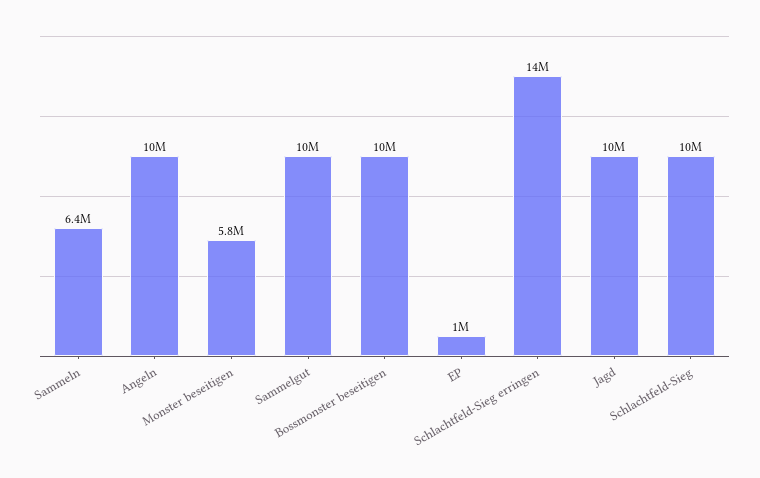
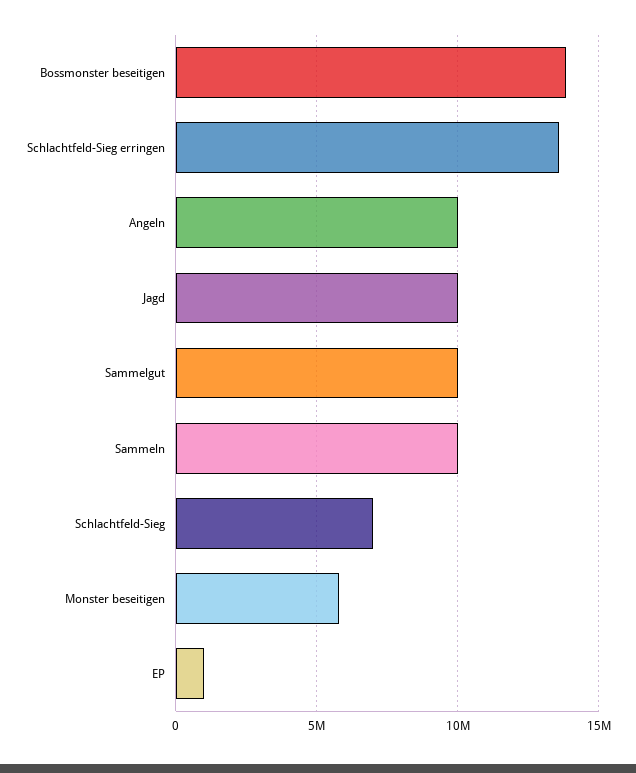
  {
-   "Sammeln": 6400000,
+   "Sammeln": 10000000,
    "Angeln": 10000000,
    "Monster beseitigen": 5800000,
    "Sammelgut": 10000000,
-   "Bossmonster beseitigen": 10000000,
+   "Bossmonster beseitigen": 14000000,
    "EP": 1000000,
    "Schlachtfeld-Sieg erringen": 14000000,
    "Jagd": 10000000,
-   "Schlachtfeld-Sieg": 10000000
+   "Schlachtfeld-Sieg": 7000000
  }

